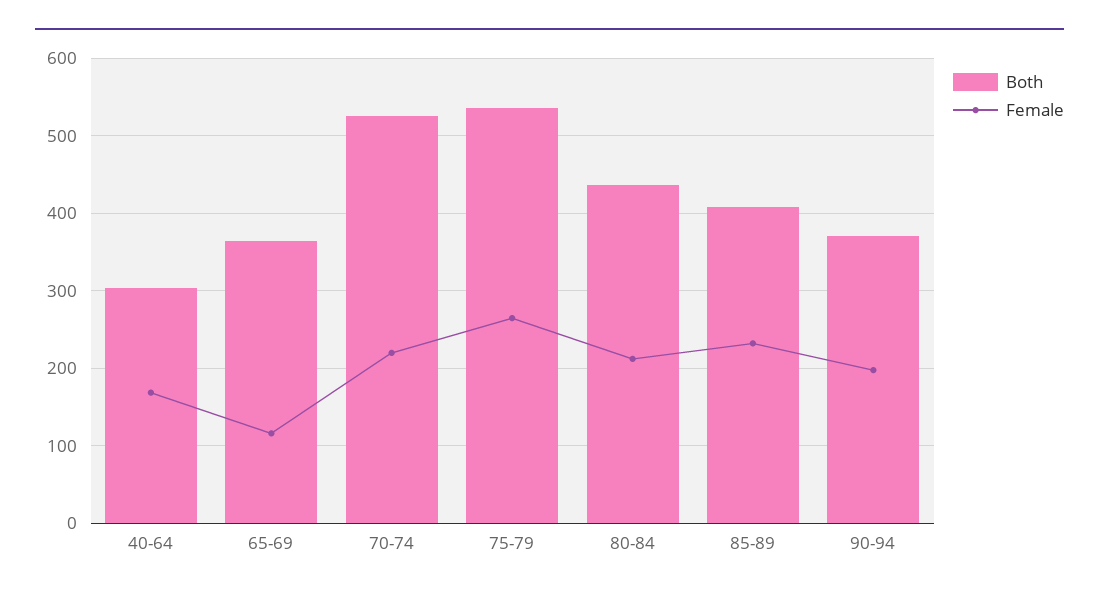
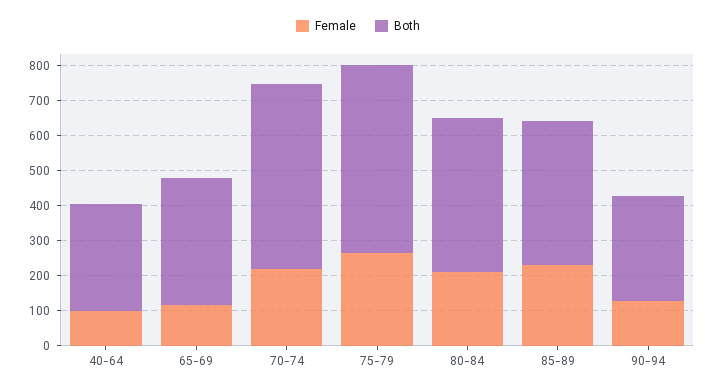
  {
    "Both": {
      "40-64": 300,
      "65-69": 360,
      "70-74": 530,
      "75-79": 540,
      "80-84": 440,
      "85-89": 410,
-     "90-94": 370
+     "90-94": 300
    },
    "Female": {
-     "40-64": 170,
+     "40-64": 100,
      "65-69": 120,
      "70-74": 220,
      "75-79": 260,
      "80-84": 210,
      "85-89": 230,
-     "90-94": 200
+     "90-94": 125
    }
  }

